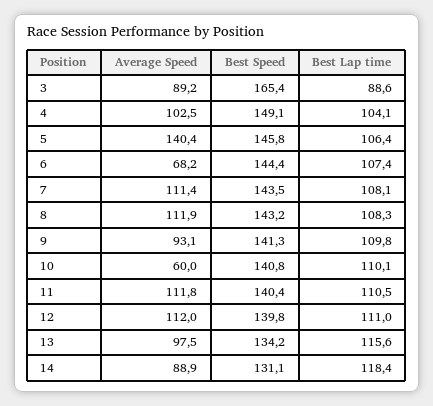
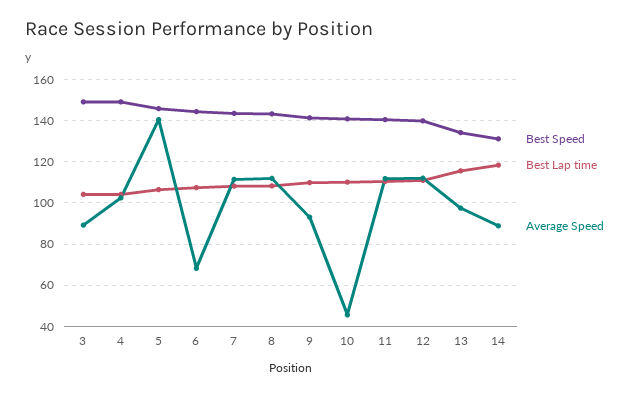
  {
    "Average Speed": {
      "3": 89.2,
      "4": 102.5,
      "5": 140.4,
      "6": 68.2,
      "7": 111.4,
      "8": 111.9,
      "9": 93.1,
-     "10": 60,
+     "10": 45,
      "11": 111.8,
      "12": 112,
      "13": 97.5,
      "14": 88.9
    },
    "Best Speed": {
-     "3": 165.4,
+     "3": 150,
      "4": 149.1,
      "5": 145.8,
      "6": 144.4,
      "7": 143.5,
      "8": 143.2,
      "9": 141.3,
      "10": 140.8,
      "11": 140.4,
      "12": 139.8,
      "13": 134.2,
      "14": 131.1
    },
    "Best Lap time": {
-     "3": 88.6,
+     "3": 105,
      "4": 104.1,
      "5": 106.4,
      "6": 107.4,
      "7": 108.1,
      "8": 108.3,
      "9": 109.8,
      "10": 110.1,
      "11": 110.5,
      "12": 111,
      "13": 115.6,
      "14": 118.4
    }
  }

